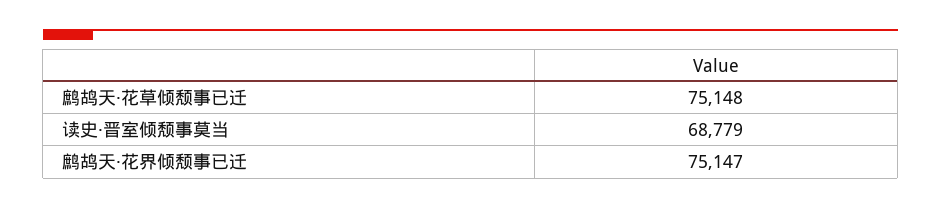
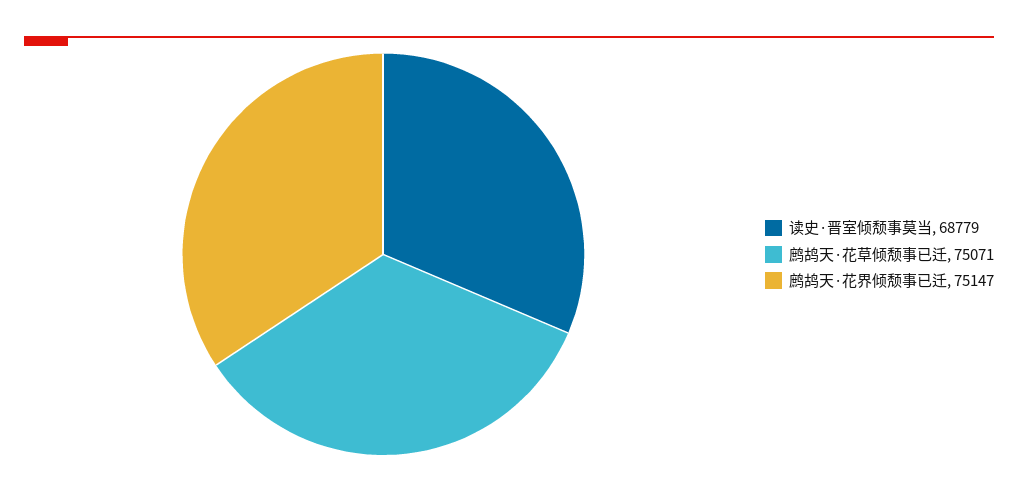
  {
-   "鹧鸪天·花草倾颓事已迁": 75148,
+   "鹧鸪天·花草倾颓事已迁": 75071,
    "读史·晋室倾颓事莫当": 68779,
    "鹧鸪天·花界倾颓事已迁": 75147
  }

